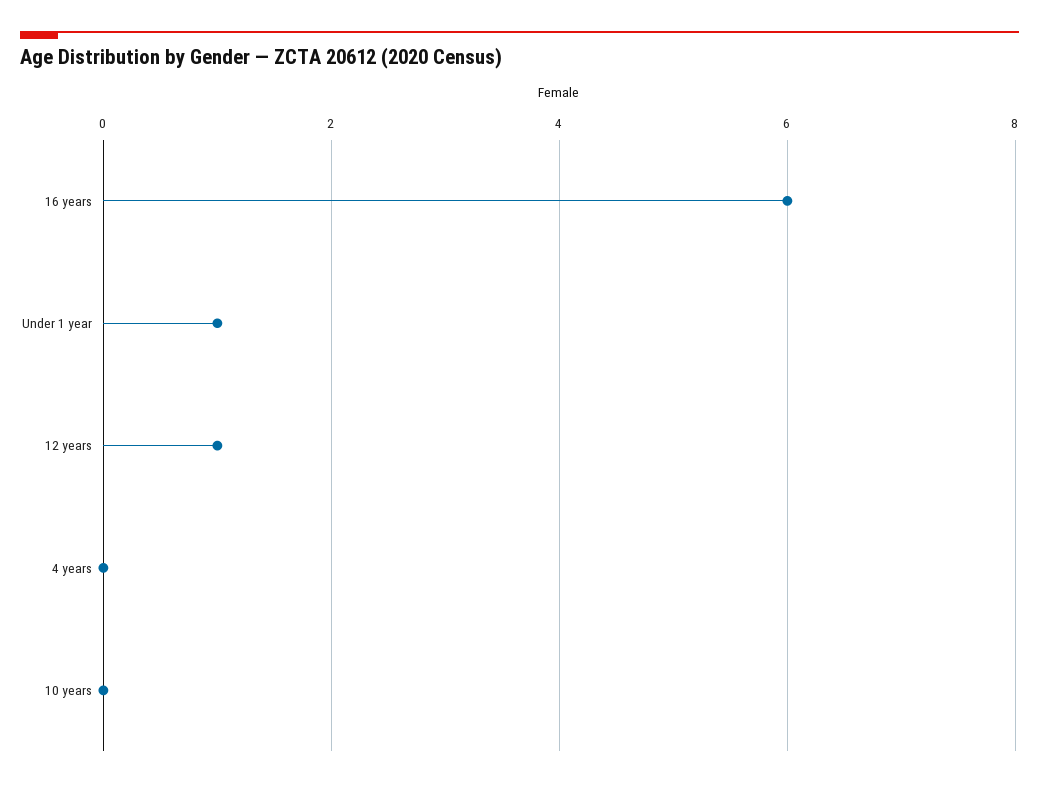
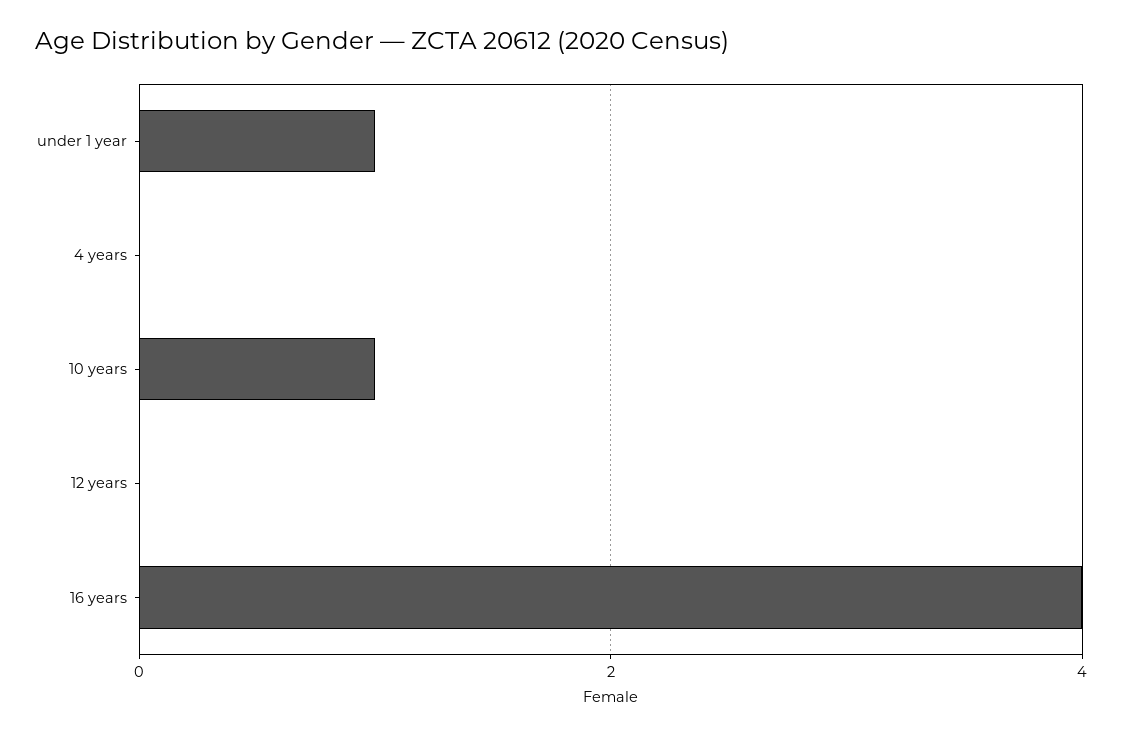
  {
-   "16 years": 6,
+   "16 years": 4,
    "Under 1 year": 1,
-   "12 years": 1,
+   "12 years": 0,
    "4 years": 0,
-   "10 years": 0
+   "10 years": 1
  }

